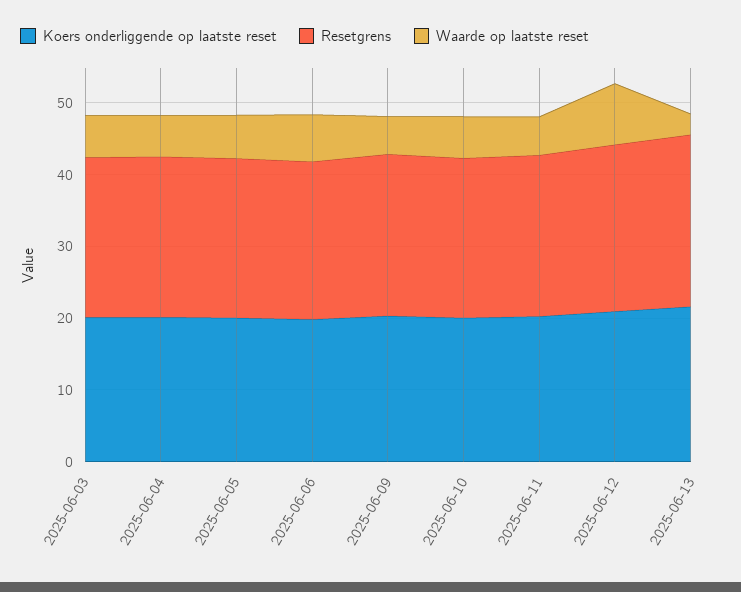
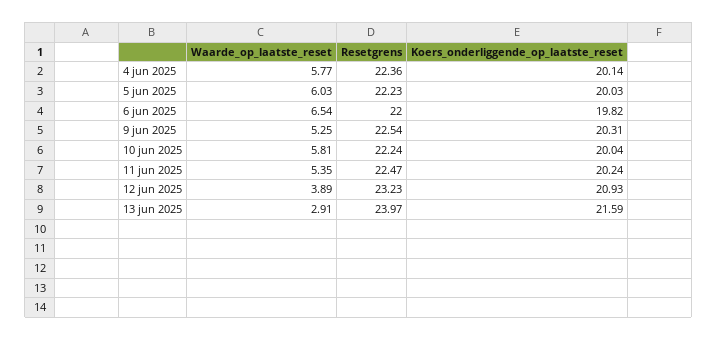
  {
    "Koers onderliggende op laatste reset": {
-     "2025-06-03": 20,
      "2025-06-04": 20.14,
      "2025-06-05": 20.03,
      "2025-06-06": 19.82,
      "2025-06-09": 20.31,
      "2025-06-10": 20.04,
      "2025-06-11": 20.24,
      "2025-06-12": 20.93,
      "2025-06-13": 21.59
    },
    "Resetgrens": {
-     "2025-06-03": 22,
      "2025-06-04": 22.36,
      "2025-06-05": 22.23,
      "2025-06-06": 22,
      "2025-06-09": 22.54,
      "2025-06-10": 22.24,
      "2025-06-11": 22.47,
      "2025-06-12": 23.23,
      "2025-06-13": 23.97
    },
    "Waarde op laatste reset": {
-     "2025-06-03": 6,
      "2025-06-04": 5.77,
      "2025-06-05": 6.03,
      "2025-06-06": 6.54,
      "2025-06-09": 5.25,
      "2025-06-10": 5.81,
      "2025-06-11": 5.35,
-     "2025-06-12": 8,
+     "2025-06-12": 3.89,
      "2025-06-13": 2.91
    }
  }

